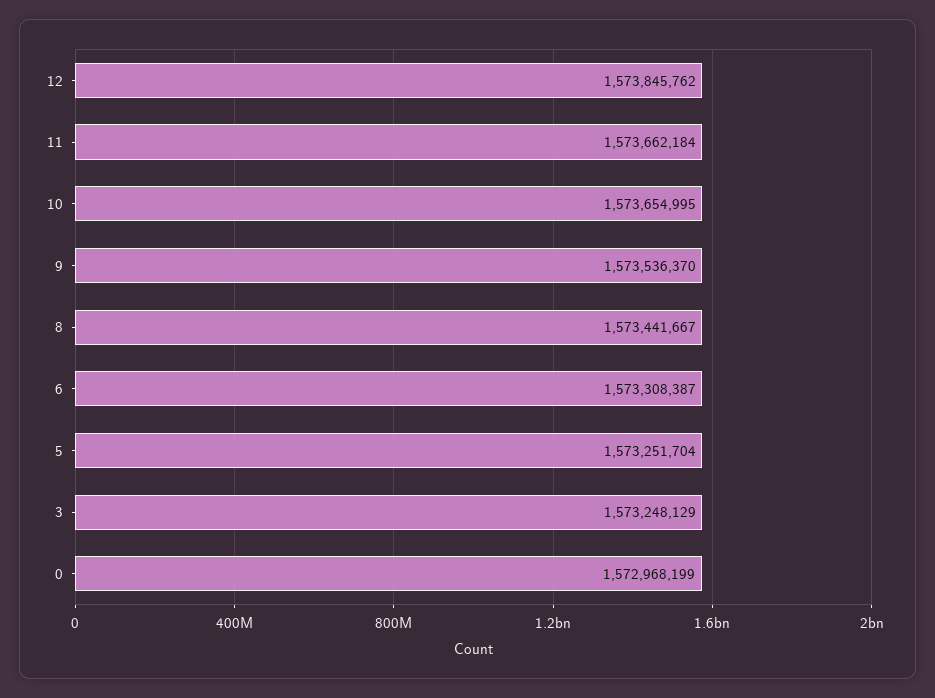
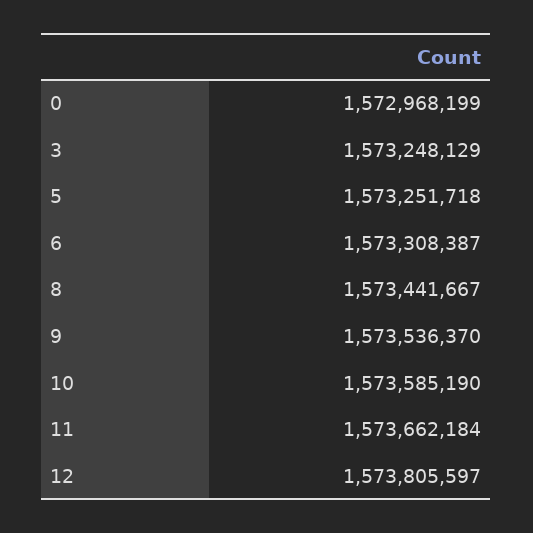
  {
-   "12": 1573845762,
+   "12": 1573805597,
    "11": 1573662184,
-   "10": 1573654995,
+   "10": 1573585190,
    "9": 1573536370,
    "8": 1573441667,
    "6": 1573308387,
-   "5": 1573251704,
+   "5": 1573251718,
    "3": 1573248129,
    "0": 1572968199
  }

